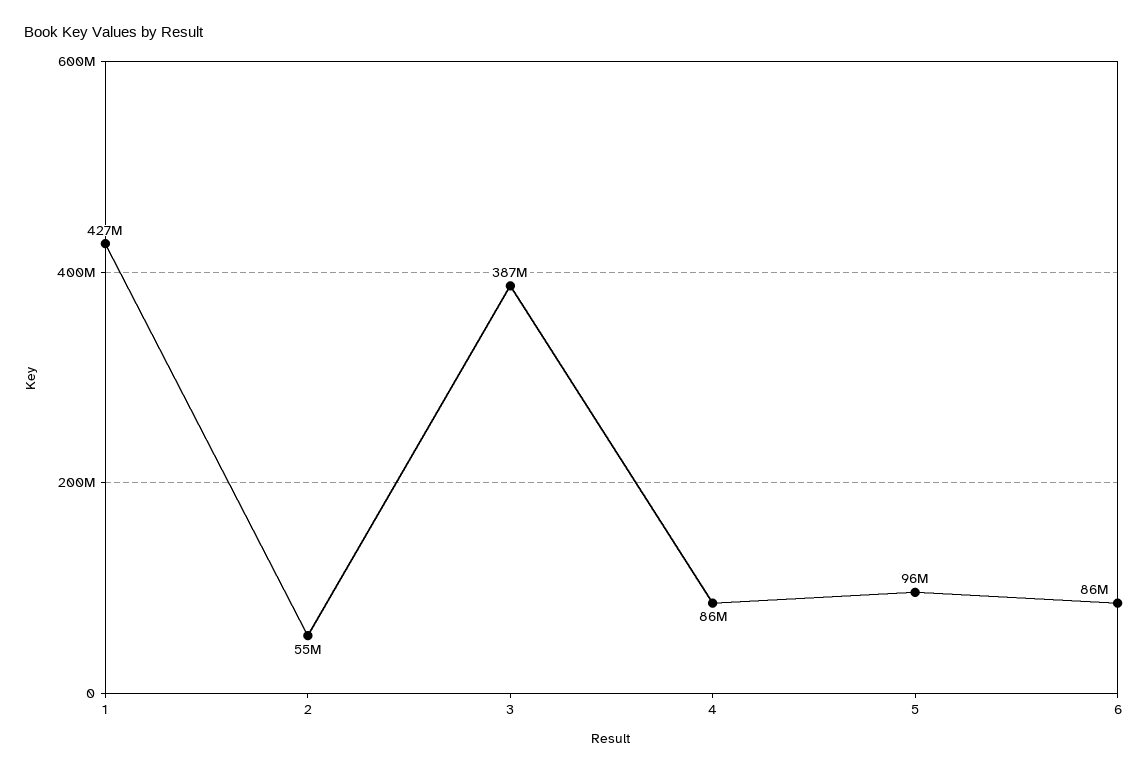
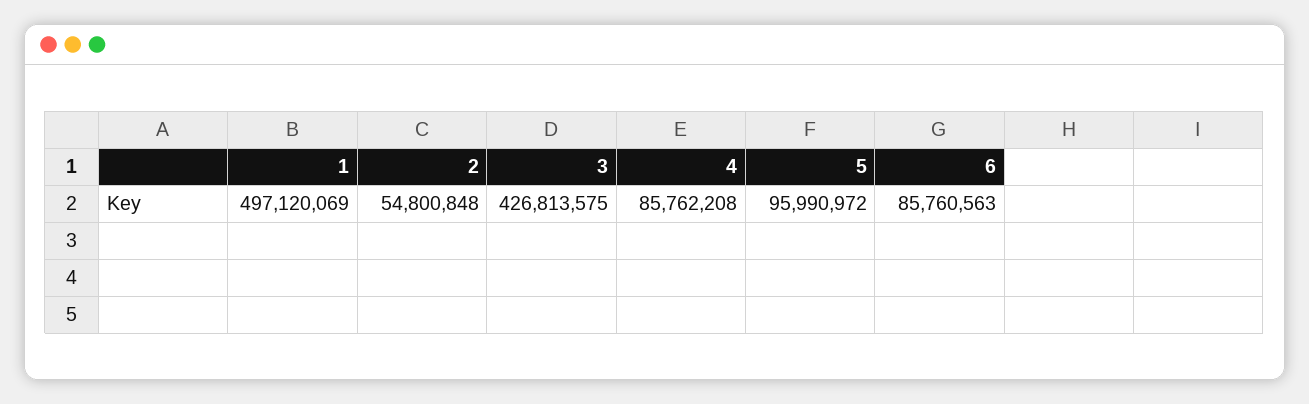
  {
-   "1": 427000000,
+   "1": 497120069,
    "2": 54800848,
-   "3": 387000000,
+   "3": 426813575,
    "4": 85762208,
    "5": 95990972,
    "6": 85760563
  }

